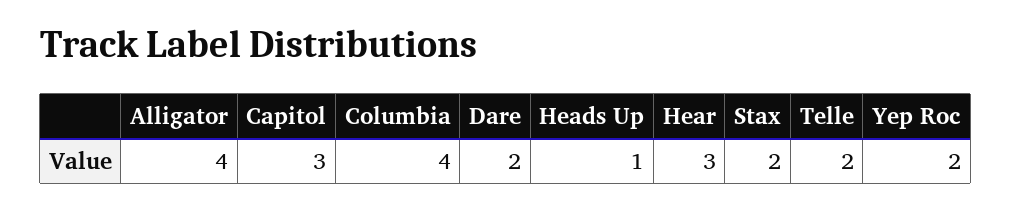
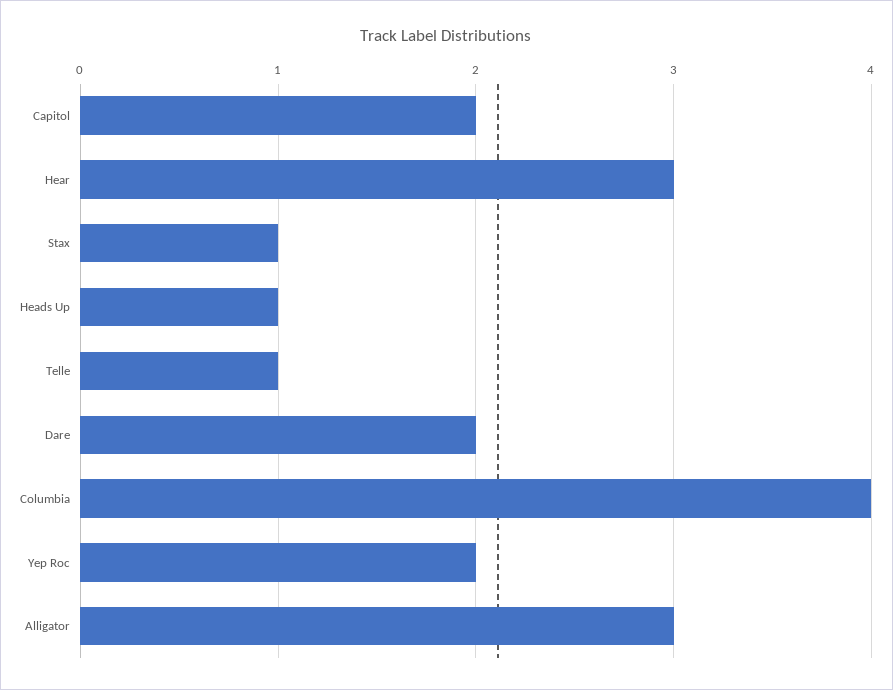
  {
-   "Alligator": 4,
+   "Alligator": 3,
-   "Capitol": 3,
+   "Capitol": 2,
    "Columbia": 4,
    "Dare": 2,
    "Heads Up": 1,
    "Hear": 3,
-   "Stax": 2,
+   "Stax": 1,
-   "Telle": 2,
+   "Telle": 1,
    "Yep Roc": 2
  }

